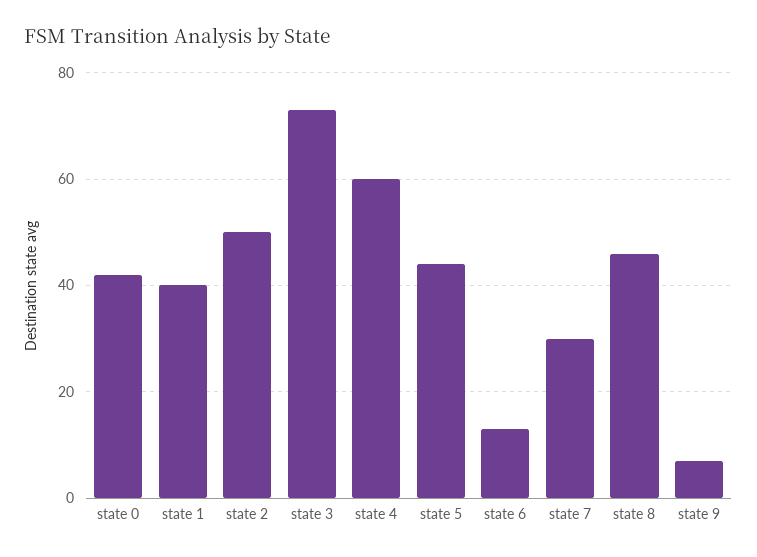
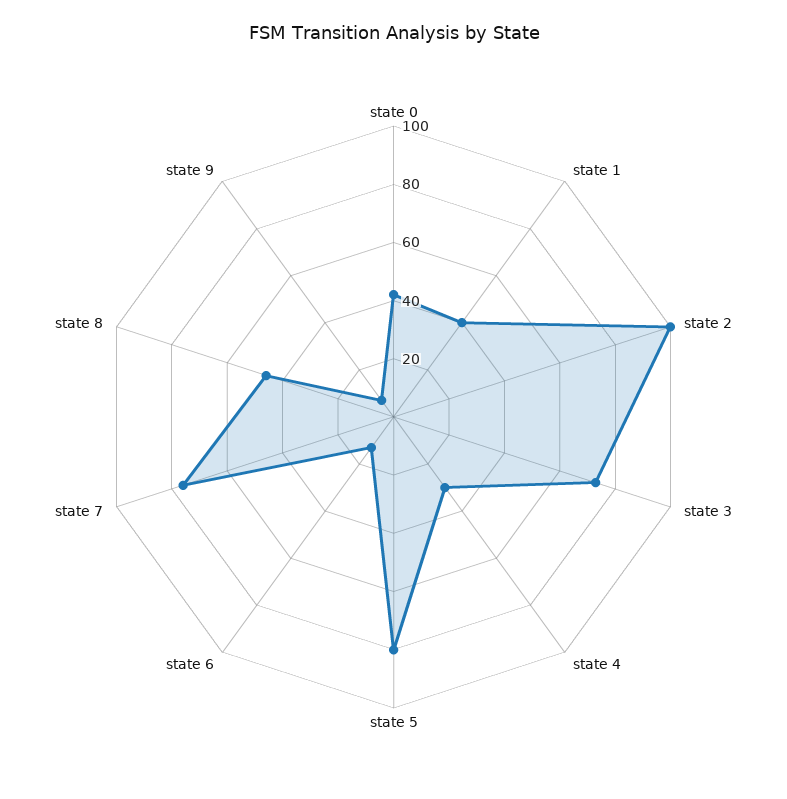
  {
    "state 0": 40,
    "state 1": 40,
-   "state 2": 50,
+   "state 2": 100,
    "state 3": 75,
-   "state 4": 60,
+   "state 4": 30,
-   "state 5": 45,
+   "state 5": 80,
    "state 6": 15,
-   "state 7": 30,
+   "state 7": 75,
    "state 8": 45,
    "state 9": 5
  }

